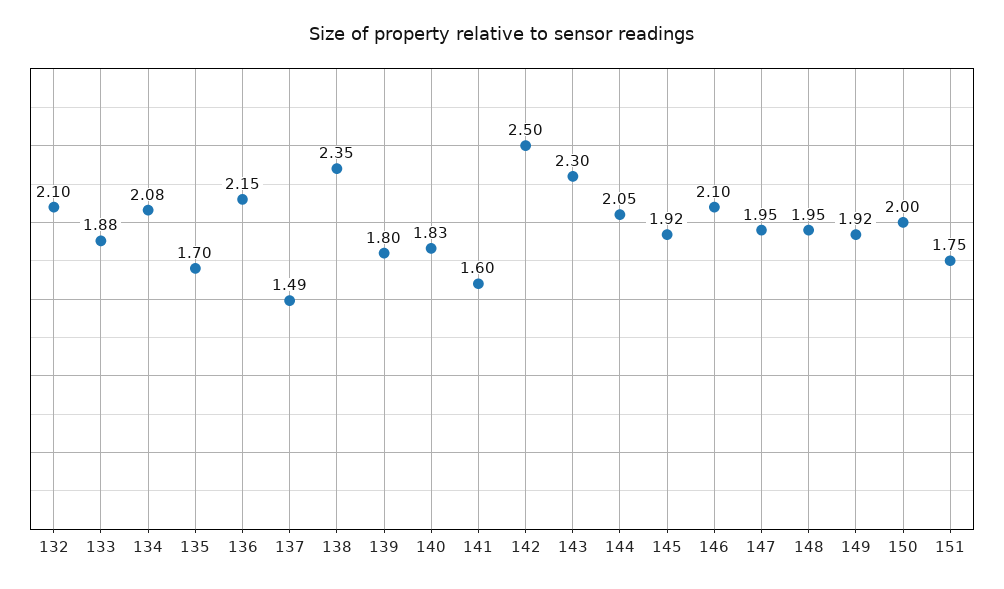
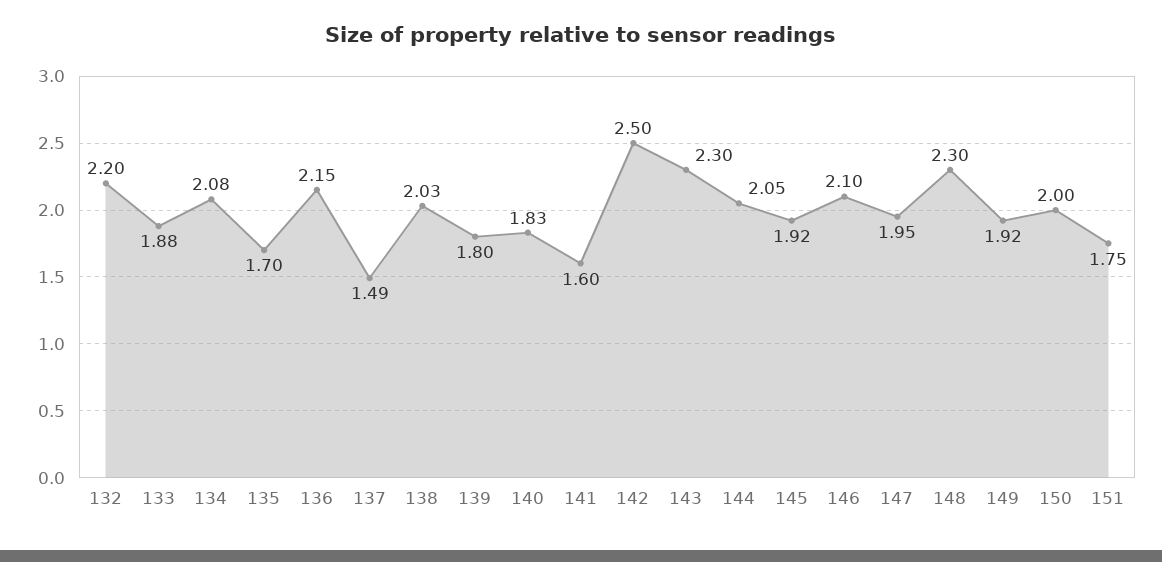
  {
-   "132": 2.1,
+   "132": 2.2,
    "133": 1.88,
    "134": 2.08,
    "135": 1.7,
    "136": 2.15,
    "137": 1.49,
-   "138": 2.35,
+   "138": 2.03,
    "139": 1.8,
    "140": 1.83,
    "141": 1.6,
    "142": 2.5,
    "143": 2.3,
    "144": 2.05,
    "145": 1.92,
    "146": 2.1,
    "147": 1.95,
-   "148": 1.95,
+   "148": 2.3,
    "149": 1.92,
    "150": 2,
    "151": 1.75
  }

